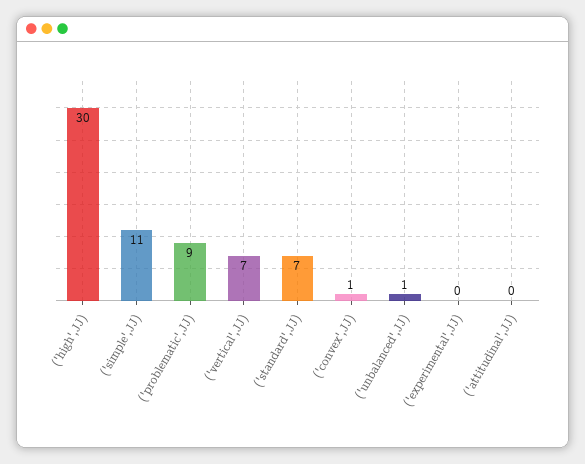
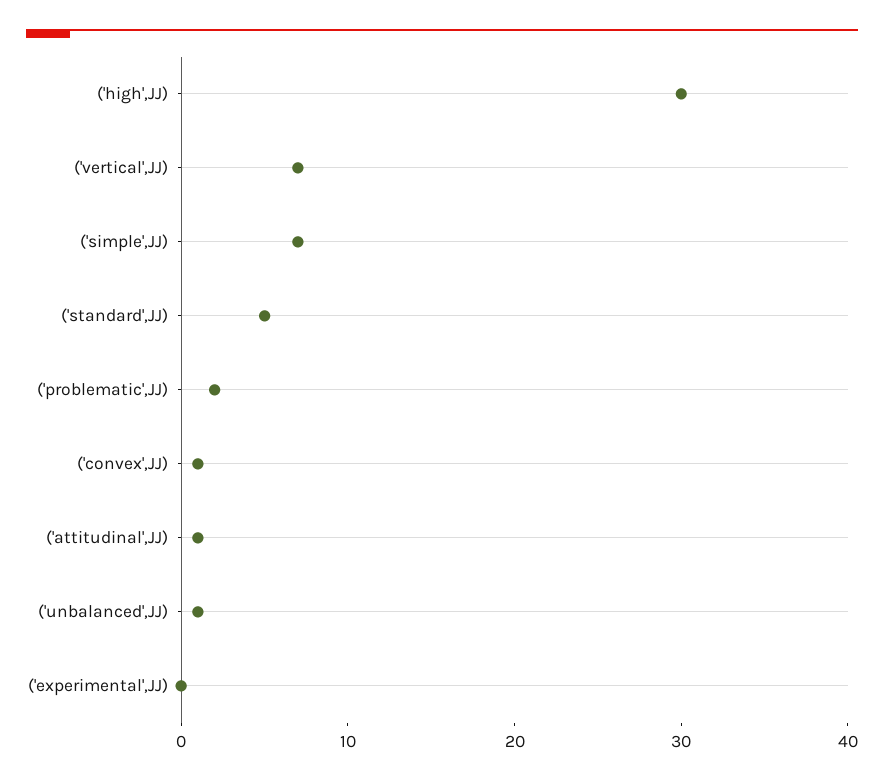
  {
    "('high',JJ)": 30,
-   "('simple',JJ)": 11,
+   "('simple',JJ)": 7,
-   "('problematic',JJ)": 9,
+   "('problematic',JJ)": 2,
    "('vertical',JJ)": 7,
-   "('standard',JJ)": 7,
+   "('standard',JJ)": 5,
    "('convex',JJ)": 1,
    "('unbalanced',JJ)": 1,
    "('experimental',JJ)": 0,
-   "('attitudinal',JJ)": 0
+   "('attitudinal',JJ)": 1
  }

